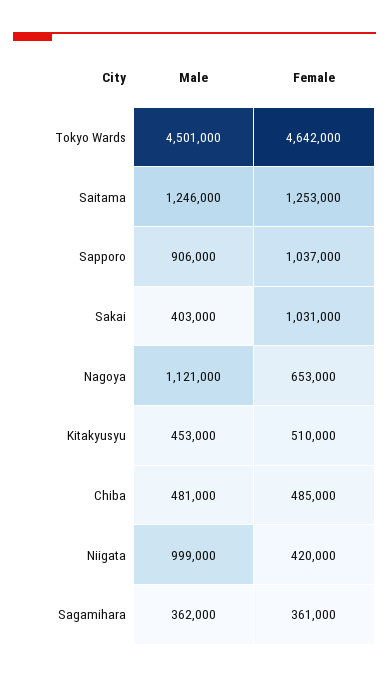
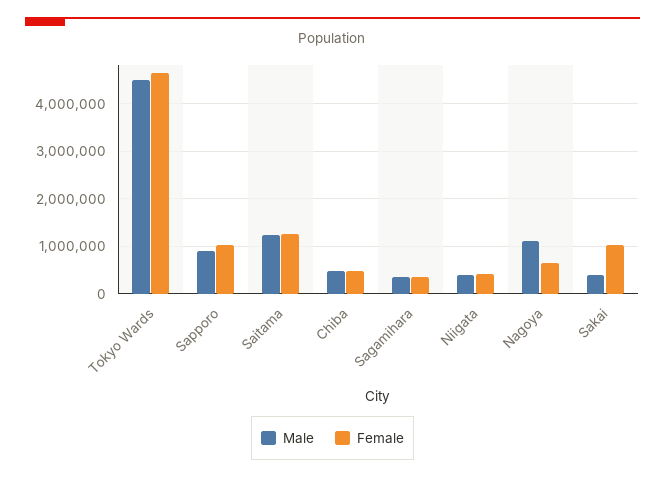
  {
    "Male": {
      "Tokyo Wards": 4501000,
      "Saitama": 1246000,
      "Sapporo": 906000,
      "Sakai": 403000,
      "Nagoya": 1121000,
-     "Kitakyusyu": 453000,
      "Chiba": 481000,
-     "Niigata": 999000,
+     "Niigata": 400000,
      "Sagamihara": 362000
    },
    "Female": {
      "Tokyo Wards": 4642000,
      "Saitama": 1253000,
      "Sapporo": 1037000,
      "Sakai": 1031000,
      "Nagoya": 653000,
-     "Kitakyusyu": 510000,
      "Chiba": 485000,
      "Niigata": 420000,
      "Sagamihara": 361000
    }
  }

